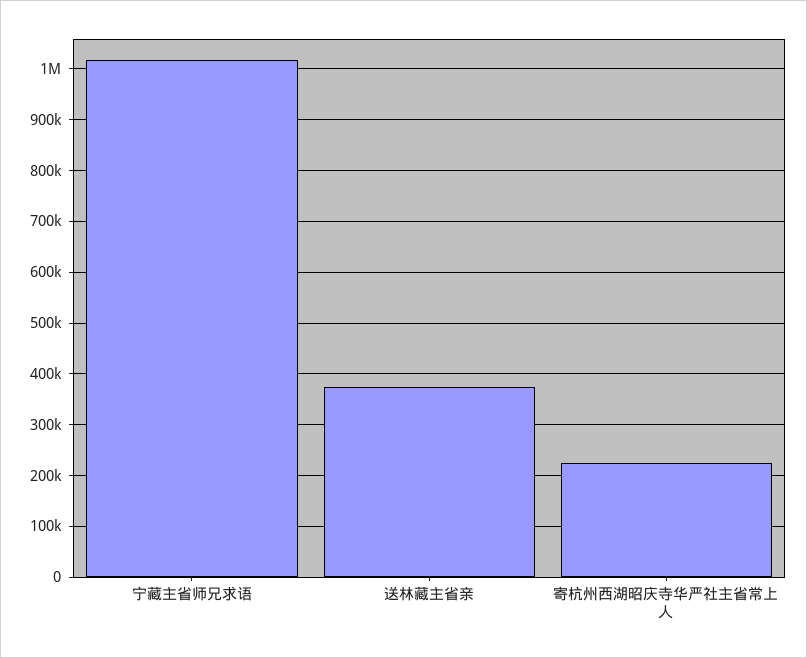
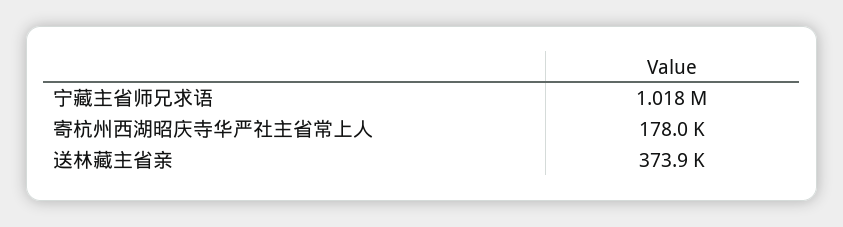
  {
    "宁藏主省师兄求语": 1018000,
    "送林藏主省亲": 373900,
-   "寄杭州西湖昭庆寺华严社主省常上人": 220000
+   "寄杭州西湖昭庆寺华严社主省常上人": 178000
  }

